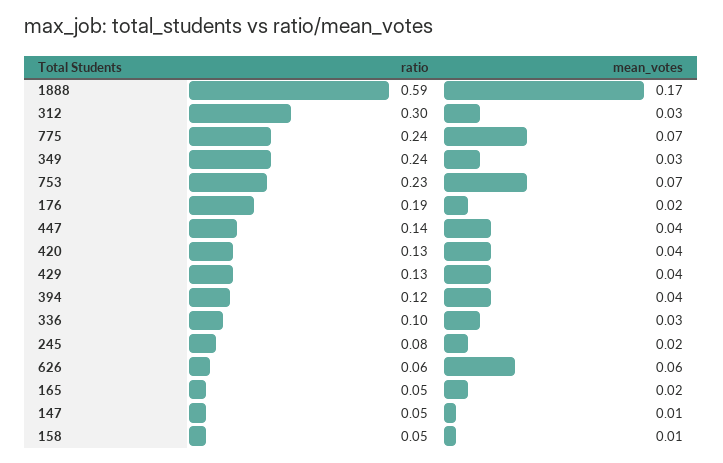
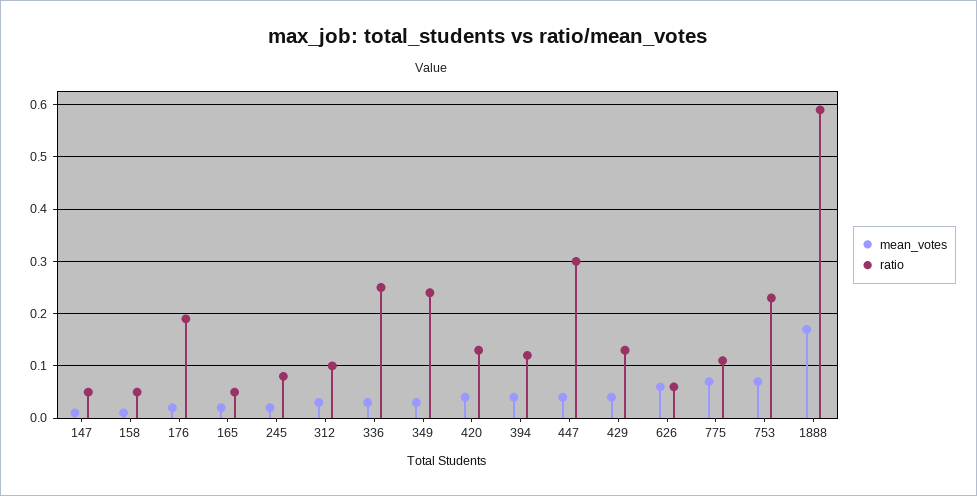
  {
    "ratio": {
      "1888": 0.59,
-     "312": 0.3,
+     "312": 0.1,
-     "775": 0.24,
+     "775": 0.1,
      "349": 0.24,
      "753": 0.23,
      "176": 0.19,
-     "447": 0.14,
+     "447": 0.3,
      "420": 0.13,
      "429": 0.13,
      "394": 0.12,
-     "336": 0.1,
+     "336": 0.25,
      "245": 0.08,
      "626": 0.06,
      "165": 0.05,
      "147": 0.05,
      "158": 0.05
    },
    "mean_votes": {
      "1888": 0.17,
      "312": 0.03,
      "775": 0.07,
      "349": 0.03,
      "753": 0.07,
      "176": 0.02,
      "447": 0.04,
      "420": 0.04,
      "429": 0.04,
      "394": 0.04,
      "336": 0.03,
      "245": 0.02,
      "626": 0.06,
      "165": 0.02,
      "147": 0.01,
      "158": 0.01
    }
  }

